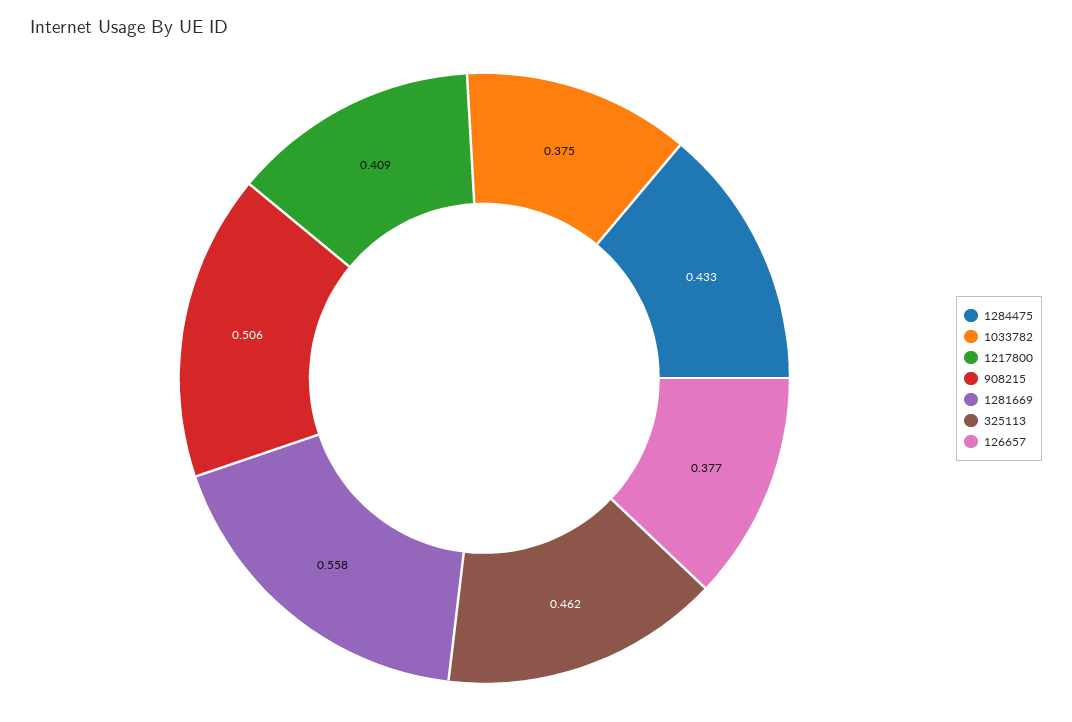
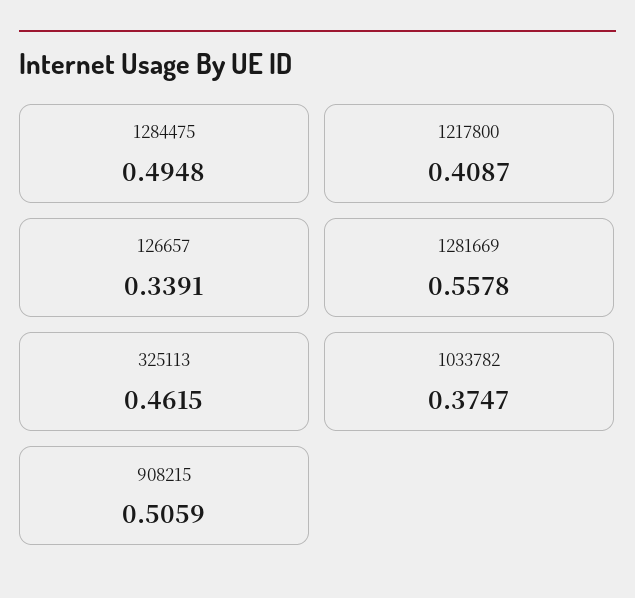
  {
-   "1284475": 0.433,
+   "1284475": 0.4948,
    "1033782": 0.3747,
    "1217800": 0.4087,
    "908215": 0.5059,
    "1281669": 0.5578,
    "325113": 0.4615,
-   "126657": 0.377
+   "126657": 0.3391
  }

